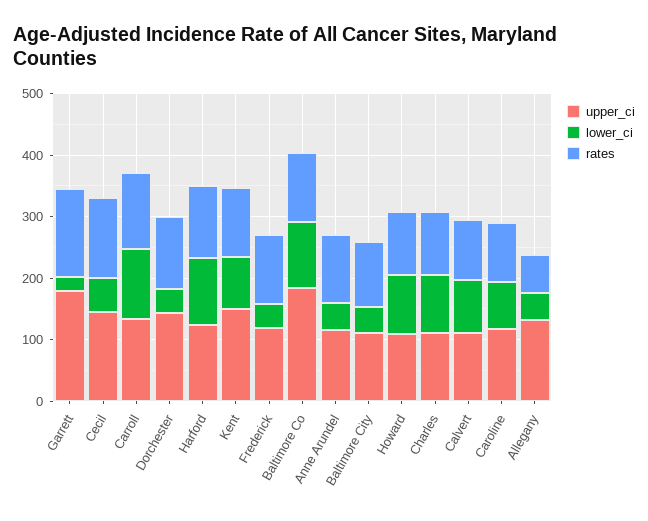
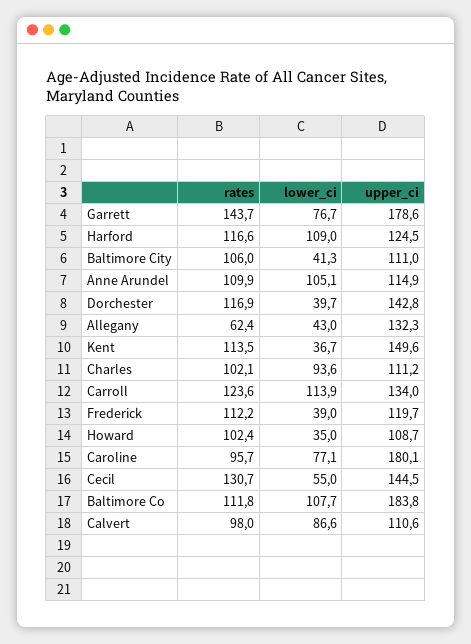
  {
    "upper_ci": {
      "Garrett": 178.6,
      "Cecil": 144.5,
      "Carroll": 134,
      "Dorchester": 142.8,
      "Harford": 124.5,
      "Kent": 149.6,
      "Frederick": 119.7,
      "Baltimore Co": 183.8,
      "Anne Arundel": 114.9,
      "Baltimore City": 111,
      "Howard": 108.7,
      "Charles": 111.2,
      "Calvert": 110.6,
-     "Caroline": 120,
+     "Caroline": 180.1,
      "Allegany": 132.3
    },
    "lower_ci": {
-     "Garrett": 20,
+     "Garrett": 76.7,
      "Cecil": 55,
      "Carroll": 113.9,
      "Dorchester": 39.7,
      "Harford": 109,
-     "Kent": 80,
+     "Kent": 36.7,
      "Frederick": 39,
      "Baltimore Co": 107.7,
-     "Anne Arundel": 40,
+     "Anne Arundel": 105.1,
      "Baltimore City": 41.3,
-     "Howard": 100,
+     "Howard": 35,
      "Charles": 93.6,
      "Calvert": 86.6,
      "Caroline": 77.1,
      "Allegany": 43
    },
    "rates": {
      "Garrett": 143.7,
      "Cecil": 130.7,
      "Carroll": 123.6,
      "Dorchester": 116.9,
      "Harford": 116.6,
      "Kent": 113.5,
      "Frederick": 112.2,
      "Baltimore Co": 111.8,
      "Anne Arundel": 109.9,
      "Baltimore City": 106,
      "Howard": 102.4,
      "Charles": 102.1,
      "Calvert": 98,
      "Caroline": 95.7,
      "Allegany": 62.4
    }
  }

